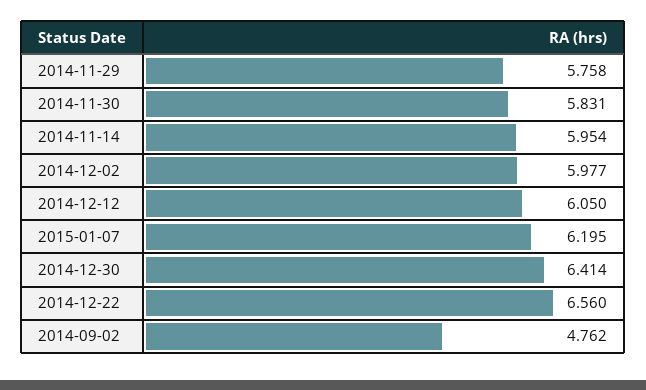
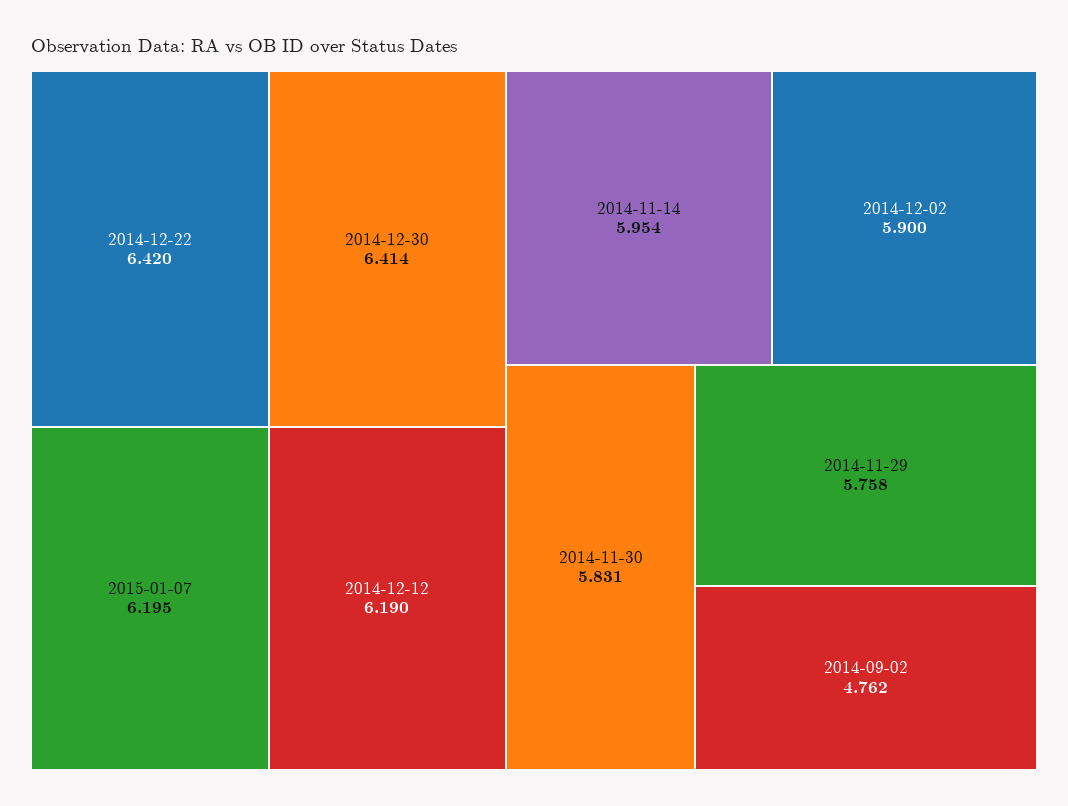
  {
    "2014-11-29": 5.758,
    "2014-11-30": 5.831,
    "2014-11-14": 5.954,
-   "2014-12-02": 5.977,
+   "2014-12-02": 5.9,
-   "2014-12-12": 6.05,
+   "2014-12-12": 6.19,
    "2015-01-07": 6.195,
    "2014-12-30": 6.414,
-   "2014-12-22": 6.56,
+   "2014-12-22": 6.42,
    "2014-09-02": 4.762
  }

